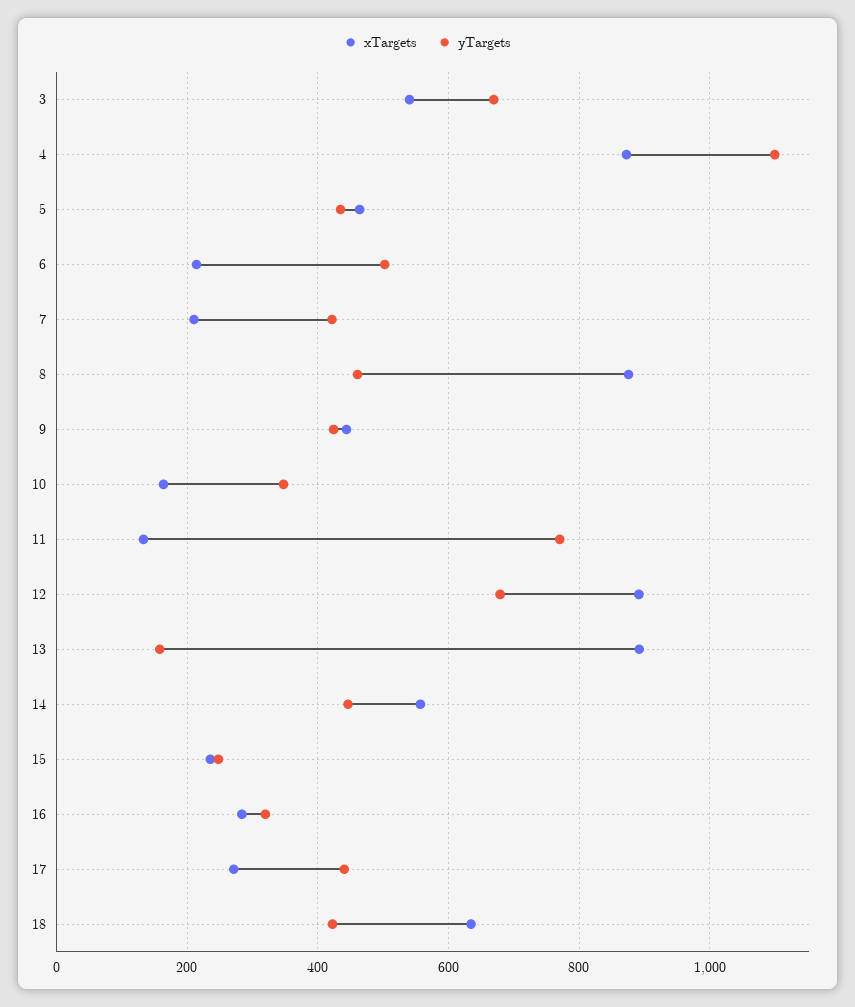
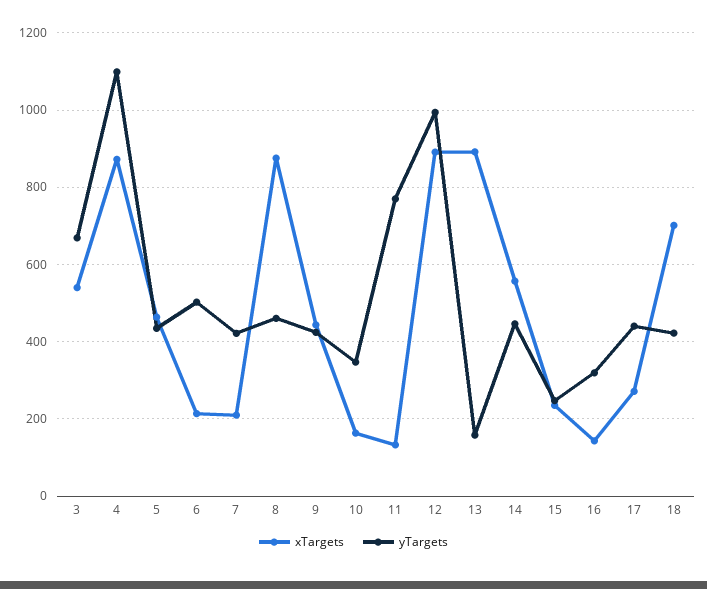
  {
    "xTargets": {
      "3": 540,
      "4": 880,
      "5": 460,
      "6": 220,
      "7": 220,
      "8": 880,
      "9": 440,
      "10": 160,
      "11": 140,
      "12": 900,
      "13": 900,
      "14": 560,
      "15": 240,
-     "16": 280,
+     "16": 140,
      "17": 280,
-     "18": 640
+     "18": 700
    },
    "yTargets": {
      "3": 660,
      "4": 1100,
      "5": 440,
      "6": 500,
      "7": 420,
      "8": 460,
      "9": 420,
      "10": 340,
      "11": 780,
-     "12": 680,
+     "12": 1000,
      "13": 160,
      "14": 440,
      "15": 240,
      "16": 320,
      "17": 440,
      "18": 420
    }
  }

